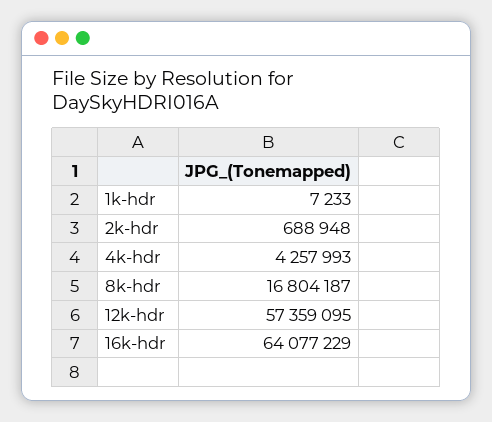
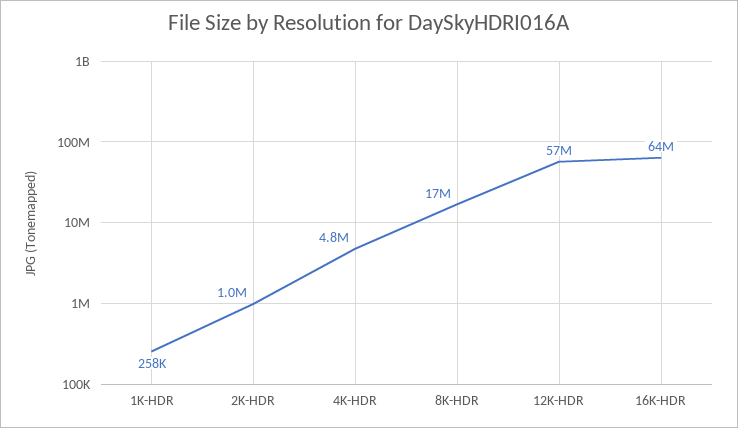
  {
-   "1k-hdr": 7233,
+   "1k-hdr": 258000,
-   "2k-hdr": 688948,
+   "2k-hdr": 1000000,
-   "4k-hdr": 4257993,
+   "4k-hdr": 4800000,
    "8k-hdr": 16804187,
    "12k-hdr": 57359095,
    "16k-hdr": 64077229
  }

